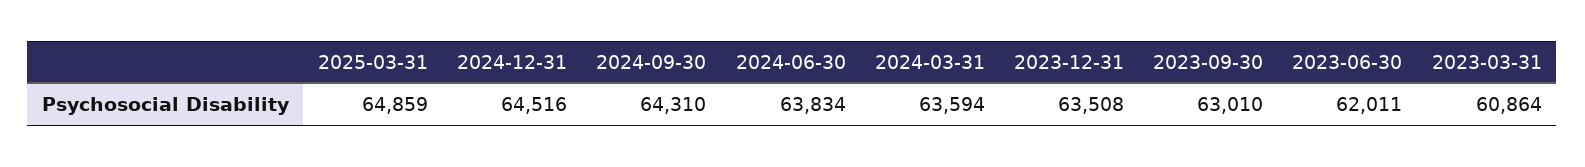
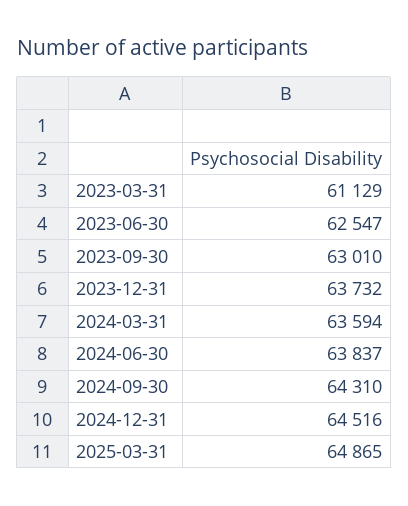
  {
-   "2025-03-31": 64859,
+   "2025-03-31": 64865,
    "2024-12-31": 64516,
    "2024-09-30": 64310,
-   "2024-06-30": 63834,
+   "2024-06-30": 63837,
    "2024-03-31": 63594,
-   "2023-12-31": 63508,
+   "2023-12-31": 63732,
    "2023-09-30": 63010,
-   "2023-06-30": 62011,
+   "2023-06-30": 62547,
-   "2023-03-31": 60864
+   "2023-03-31": 61129
  }

